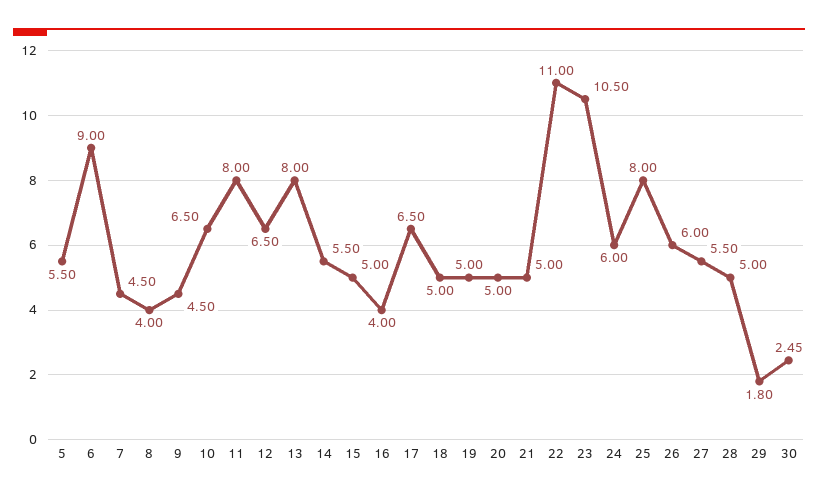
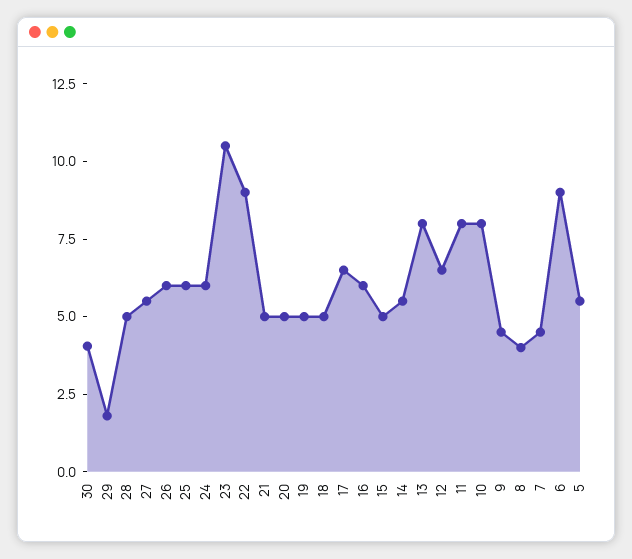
  {
    "5": 5.5,
    "6": 9,
    "7": 4.5,
    "8": 4,
    "9": 4.5,
-   "10": 6.5,
+   "10": 8,
    "11": 8,
    "12": 6.5,
    "13": 8,
    "14": 5.5,
    "15": 5,
-   "16": 4,
+   "16": 6,
    "17": 6.5,
    "18": 5,
    "19": 5,
    "20": 5,
    "21": 5,
-   "22": 11,
+   "22": 9,
    "23": 10.5,
    "24": 6,
-   "25": 8,
+   "25": 6,
    "26": 6,
    "27": 5.5,
    "28": 5,
    "29": 1.8,
-   "30": 2.45
+   "30": 4
  }

